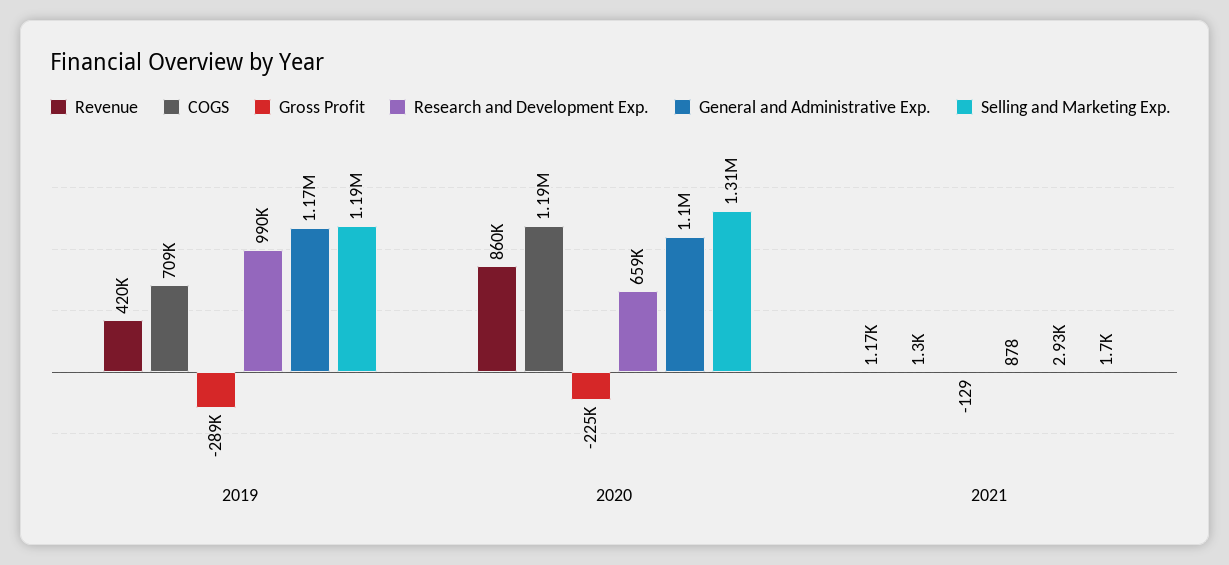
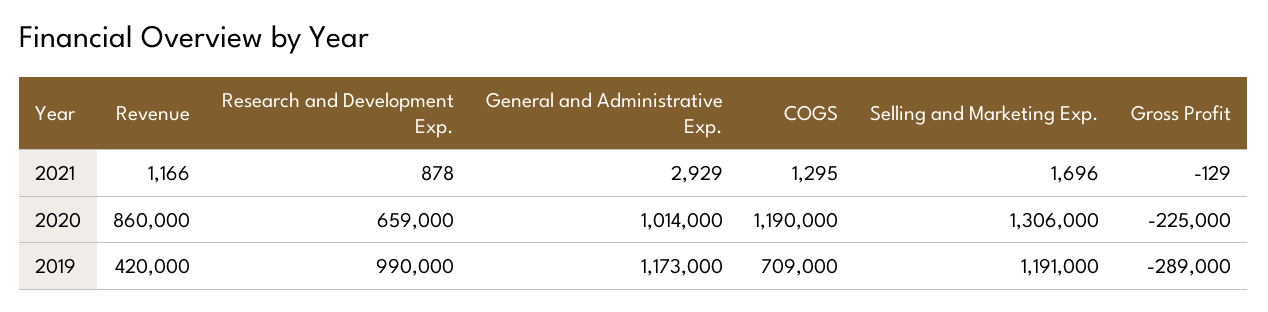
  {
    "Revenue": {
      "2019": 420000,
      "2020": 860000,
      "2021": 1166
    },
    "COGS": {
      "2019": 709000,
      "2020": 1190000,
      "2021": 1295
    },
    "Gross Profit": {
      "2019": -289000,
      "2020": -225000,
      "2021": -129
    },
    "Research and Development Exp.": {
      "2019": 990000,
      "2020": 659000,
      "2021": 878
    },
    "General and Administrative Exp.": {
      "2019": 1173000,
-     "2020": 1100000,
+     "2020": 1014000,
      "2021": 2929
    },
    "Selling and Marketing Exp.": {
      "2019": 1191000,
      "2020": 1306000,
      "2021": 1696
    }
  }

